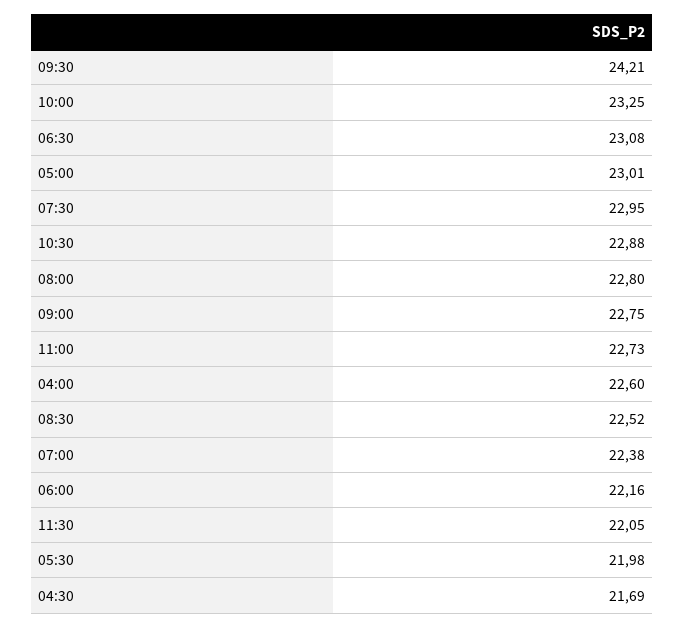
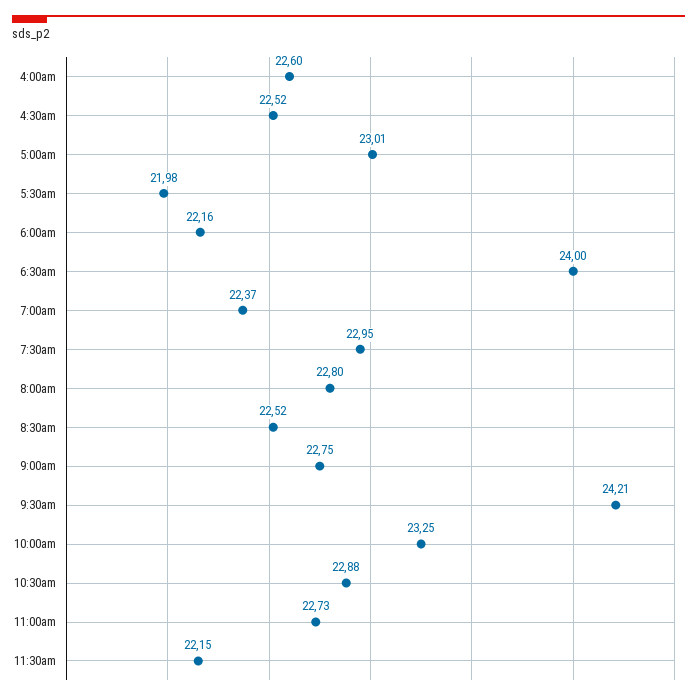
  {
    "09:30": 24.21,
    "10:00": 23.25,
-   "06:30": 23.08,
+   "06:30": 24,
    "05:00": 23.01,
    "07:30": 22.95,
    "10:30": 22.88,
    "08:00": 22.8,
    "09:00": 22.75,
    "11:00": 22.73,
    "04:00": 22.6,
    "08:30": 22.52,
-   "07:00": 22.38,
+   "07:00": 22.37,
    "06:00": 22.16,
-   "11:30": 22.05,
+   "11:30": 22.15,
    "05:30": 21.98,
-   "04:30": 21.69
+   "04:30": 22.52
  }

